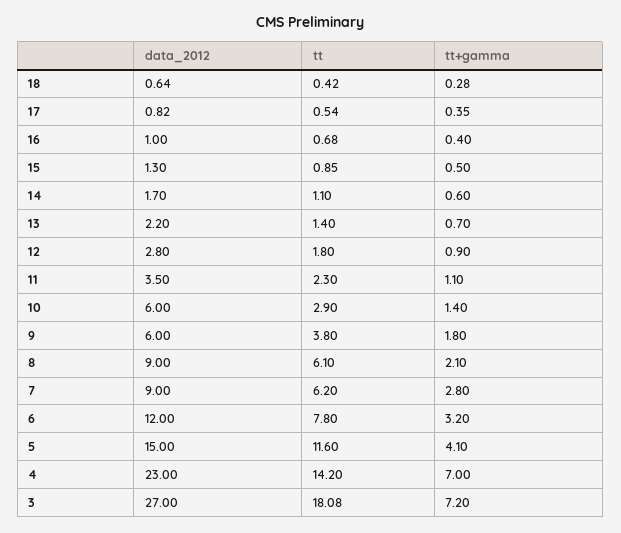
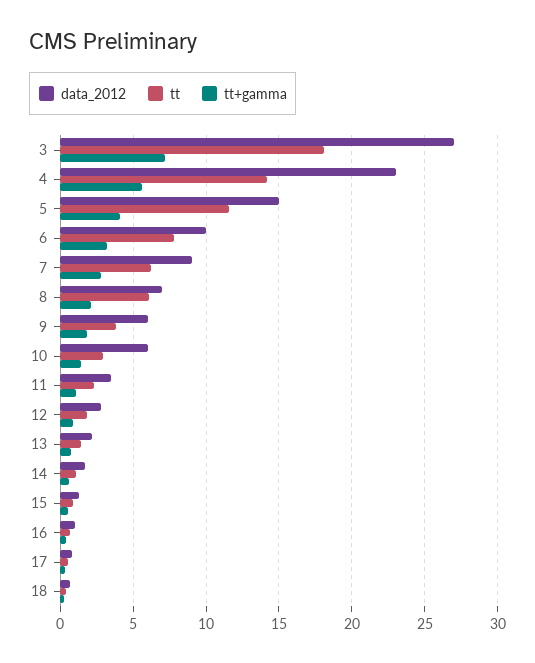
  {
    "data_2012": {
      "18": 0.64,
      "17": 0.82,
      "16": 1,
      "15": 1.3,
      "14": 1.7,
      "13": 2.2,
      "12": 2.8,
      "11": 3.5,
      "10": 6,
      "9": 6,
-     "8": 9,
+     "8": 7,
      "7": 9,
-     "6": 12,
+     "6": 10,
      "5": 15,
      "4": 23,
      "3": 27
    },
    "tt": {
      "18": 0.42,
      "17": 0.54,
      "16": 0.68,
      "15": 0.85,
      "14": 1.1,
      "13": 1.4,
      "12": 1.8,
      "11": 2.3,
      "10": 2.9,
      "9": 3.8,
      "8": 6.1,
      "7": 6.2,
      "6": 7.8,
      "5": 11.6,
      "4": 14.2,
      "3": 18.08
    },
    "tt+gamma": {
      "18": 0.28,
      "17": 0.35,
      "16": 0.4,
      "15": 0.5,
      "14": 0.6,
      "13": 0.7,
      "12": 0.9,
      "11": 1.1,
      "10": 1.4,
      "9": 1.8,
      "8": 2.1,
      "7": 2.8,
      "6": 3.2,
      "5": 4.1,
-     "4": 7,
+     "4": 5.5,
      "3": 7.2
    }
  }

